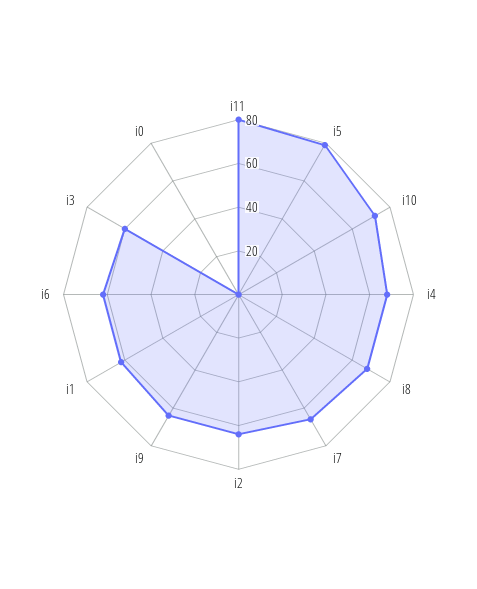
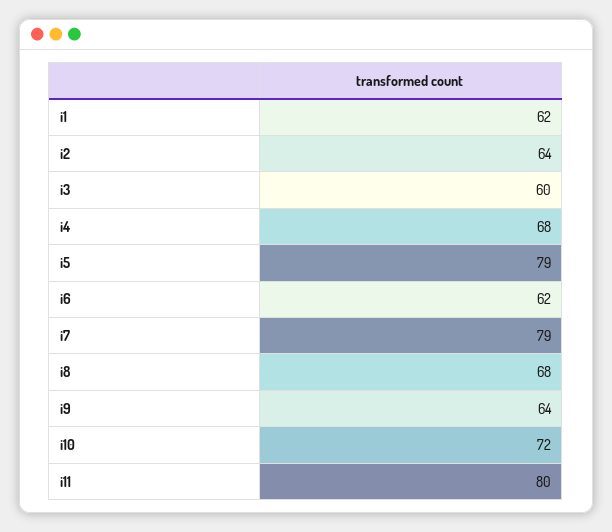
  {
    "i11": 80,
    "i5": 79,
    "i10": 72,
    "i4": 68,
    "i8": 68,
-   "i7": 65,
+   "i7": 79,
    "i2": 64,
    "i9": 64,
    "i1": 62,
    "i6": 62,
-   "i3": 60,
+   "i3": 60
-   "i0": 0
  }

